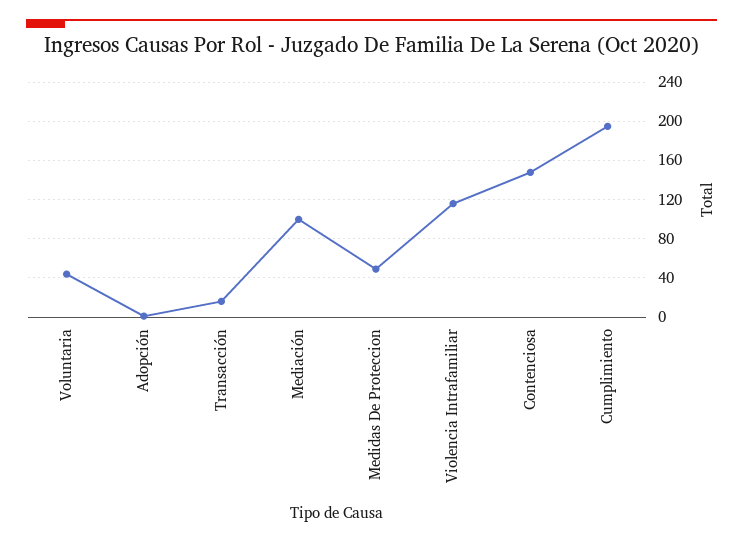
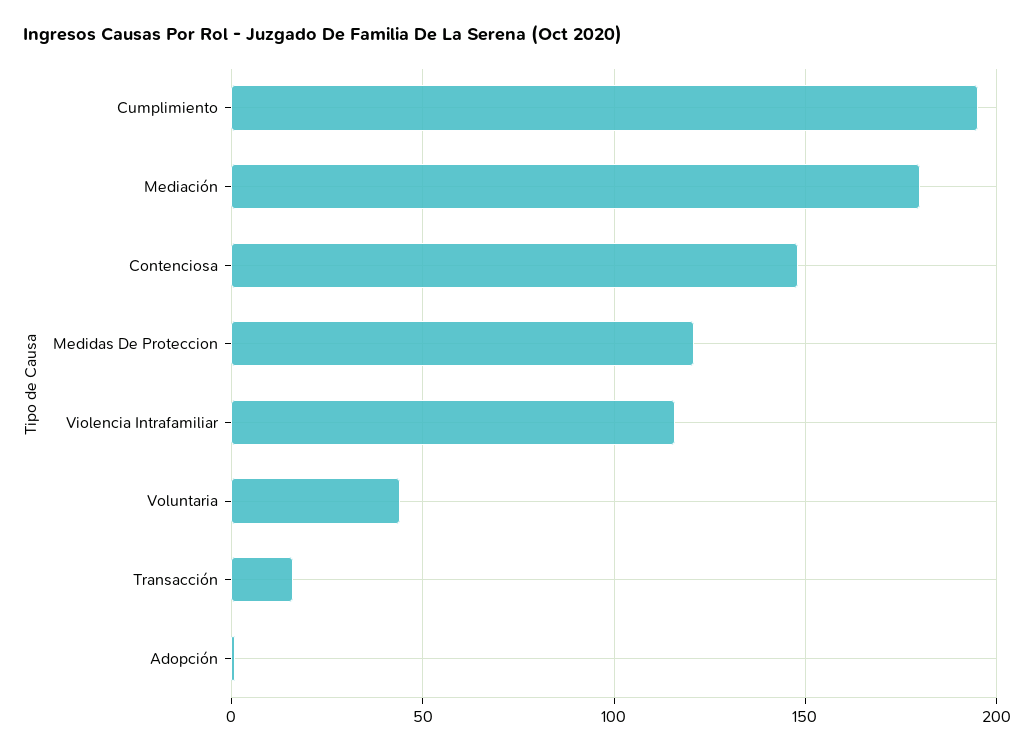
  {
    "Voluntaria": 45,
    "Adopción": 0,
    "Transacción": 15,
-   "Mediación": 100,
+   "Mediación": 180,
-   "Medidas De Proteccion": 50,
+   "Medidas De Proteccion": 120,
    "Violencia Intrafamiliar": 115,
    "Contenciosa": 150,
    "Cumplimiento": 195
  }

